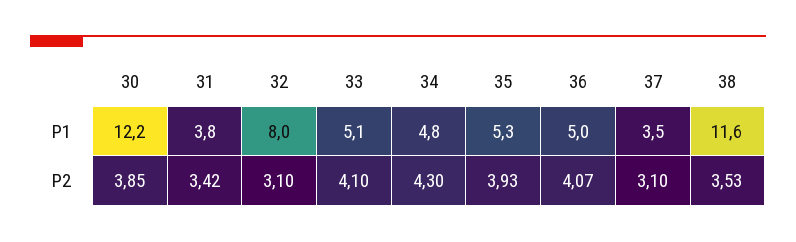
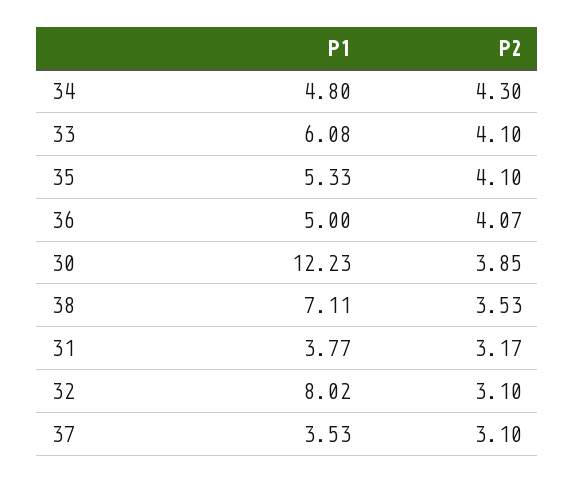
  {
    "30": {
      "P1": 12.23,
      "P2": 3.85
    },
    "31": {
      "P1": 3.77,
-     "P2": 3.42
+     "P2": 3.17
    },
    "32": {
      "P1": 8.02,
      "P2": 3.1
    },
    "33": {
-     "P1": 5.1,
+     "P1": 6.08,
      "P2": 4.1
    },
    "34": {
      "P1": 4.8,
      "P2": 4.3
    },
    "35": {
      "P1": 5.33,
-     "P2": 3.93
+     "P2": 4.1
    },
    "36": {
      "P1": 5,
      "P2": 4.07
    },
    "37": {
      "P1": 3.53,
      "P2": 3.1
    },
    "38": {
-     "P1": 11.6,
+     "P1": 7.11,
      "P2": 3.53
    }
  }

